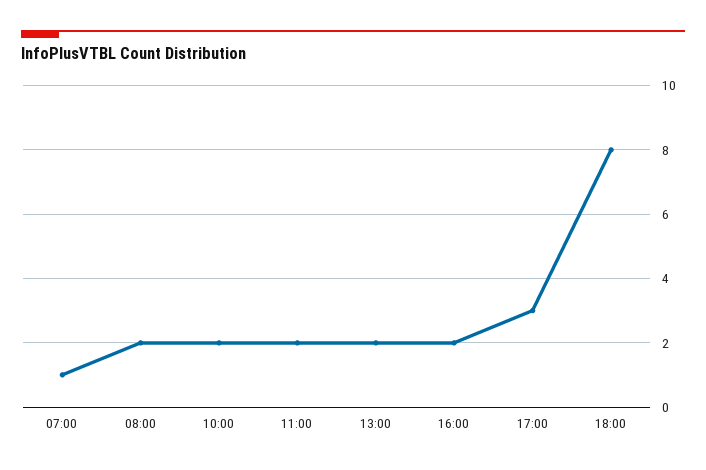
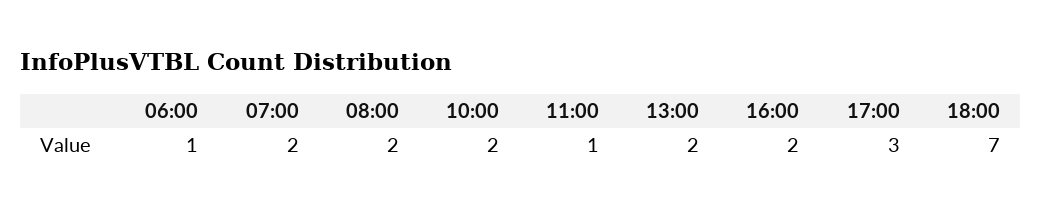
  {
-   "07:00": 1,
+   "07:00": 2,
    "08:00": 2,
    "10:00": 2,
-   "11:00": 2,
+   "11:00": 1,
    "13:00": 2,
    "16:00": 2,
    "17:00": 3,
-   "18:00": 8
+   "18:00": 7,
+   "06:00": 1
  }

